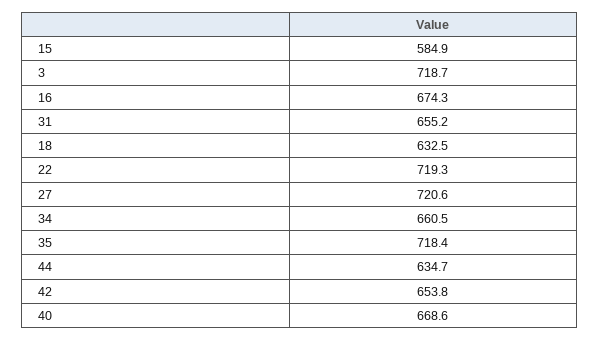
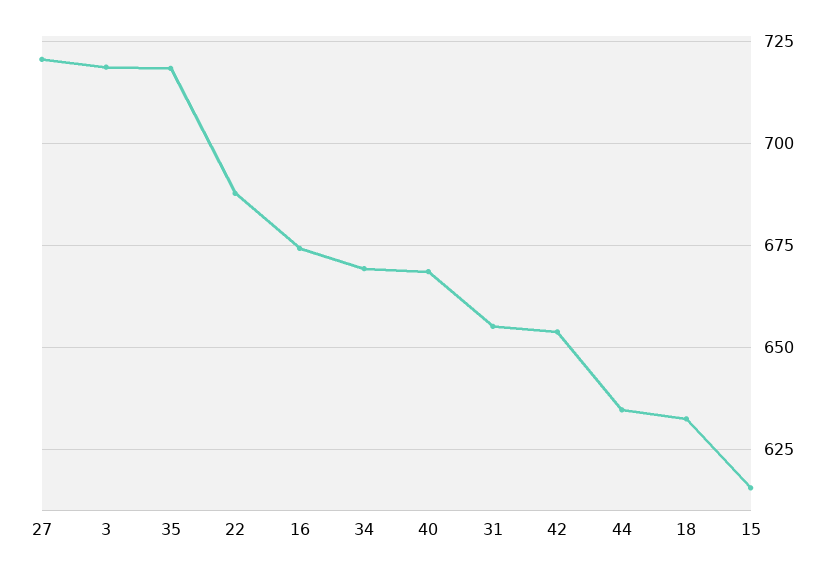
  {
-   "15": 584.9,
+   "15": 615,
    "3": 718.7,
    "16": 674.3,
    "31": 655.2,
    "18": 632.5,
-   "22": 719.3,
+   "22": 687.5,
    "27": 720.6,
-   "34": 660.5,
+   "34": 670,
    "35": 718.4,
    "44": 634.7,
    "42": 653.8,
    "40": 668.6
  }

